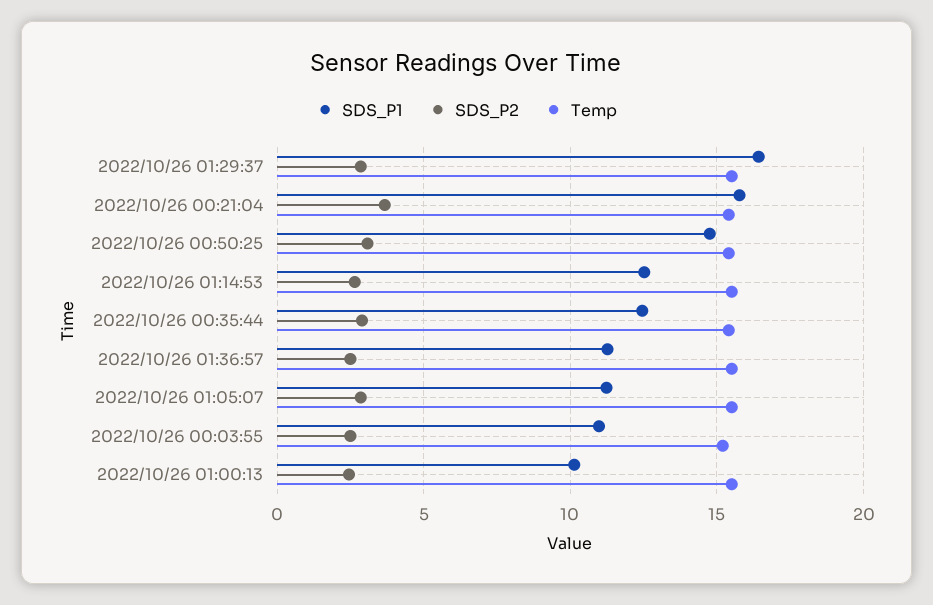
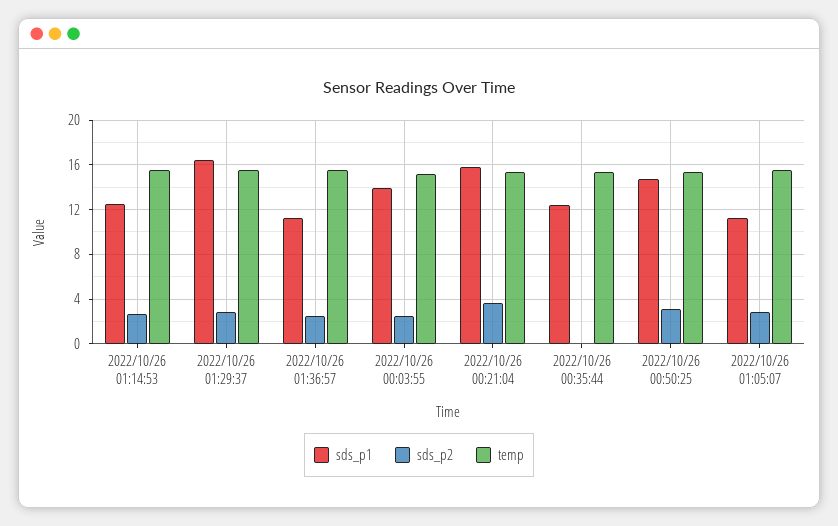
  {
    "SDS_P1": {
      "2022/10/26 01:29:37": 16.5,
      "2022/10/26 00:21:04": 16,
      "2022/10/26 00:50:25": 15,
      "2022/10/26 01:14:53": 12.5,
      "2022/10/26 00:35:44": 12.5,
      "2022/10/26 01:36:57": 11.5,
      "2022/10/26 01:05:07": 11,
-     "2022/10/26 00:03:55": 11,
+     "2022/10/26 00:03:55": 14
-     "2022/10/26 01:00:13": 10
    },
    "SDS_P2": {
      "2022/10/26 01:29:37": 3,
      "2022/10/26 00:21:04": 3.5,
      "2022/10/26 00:50:25": 3,
      "2022/10/26 01:14:53": 2.5,
-     "2022/10/26 00:35:44": 3,
+     "2022/10/26 00:35:44": 0,
      "2022/10/26 01:36:57": 2.5,
      "2022/10/26 01:05:07": 3,
-     "2022/10/26 00:03:55": 2.5,
+     "2022/10/26 00:03:55": 2.5
-     "2022/10/26 01:00:13": 2.5
    },
    "Temp": {
      "2022/10/26 01:29:37": 15.5,
      "2022/10/26 00:21:04": 15.5,
      "2022/10/26 00:50:25": 15.5,
      "2022/10/26 01:14:53": 15.5,
      "2022/10/26 00:35:44": 15.5,
      "2022/10/26 01:36:57": 15.5,
      "2022/10/26 01:05:07": 15.5,
-     "2022/10/26 00:03:55": 15,
+     "2022/10/26 00:03:55": 15
-     "2022/10/26 01:00:13": 15.5
    }
  }

